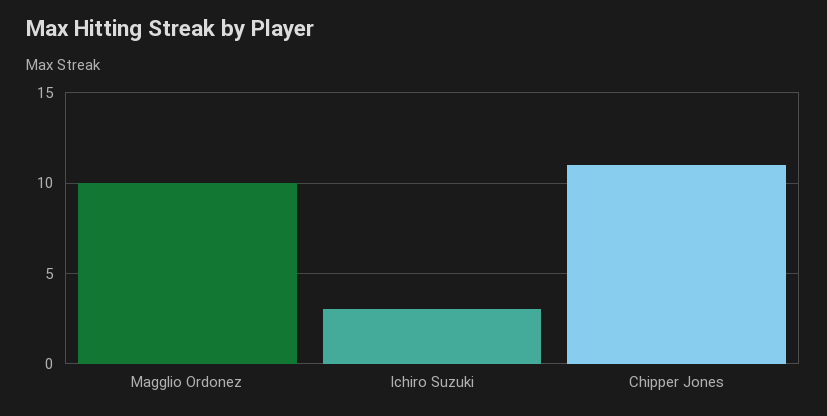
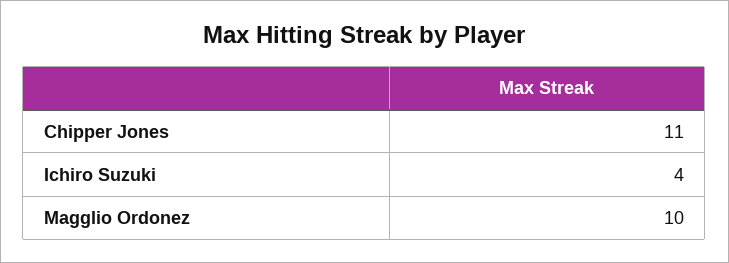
  {
    "Magglio Ordonez": 10,
-   "Ichiro Suzuki": 3,
+   "Ichiro Suzuki": 4,
    "Chipper Jones": 11
  }

